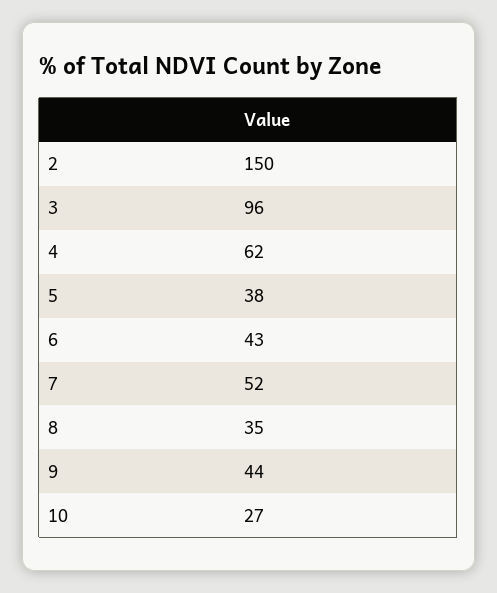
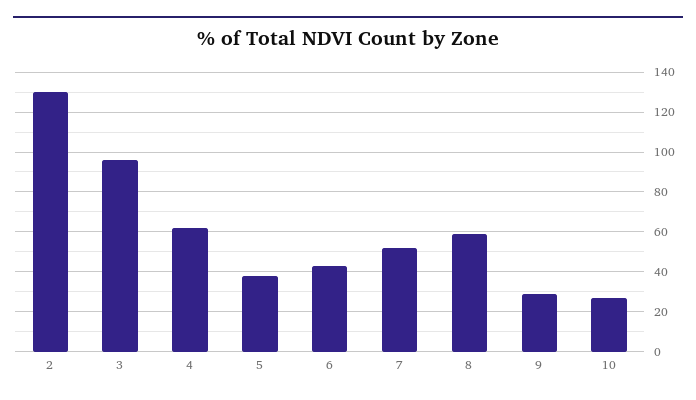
  {
-   "2": 150,
+   "2": 130,
    "3": 96,
    "4": 62,
    "5": 38,
    "6": 43,
    "7": 52,
-   "8": 35,
+   "8": 60,
-   "9": 44,
+   "9": 30,
    "10": 27
  }

